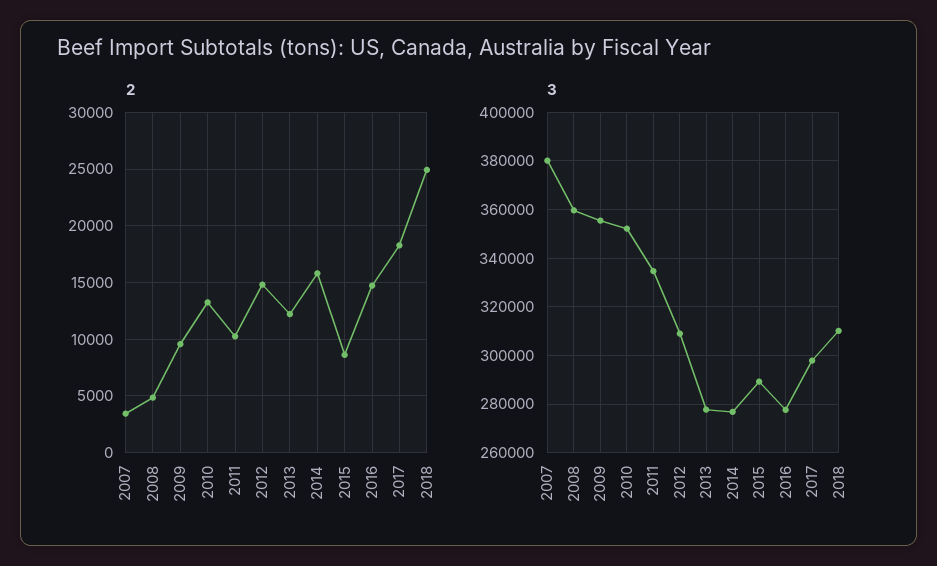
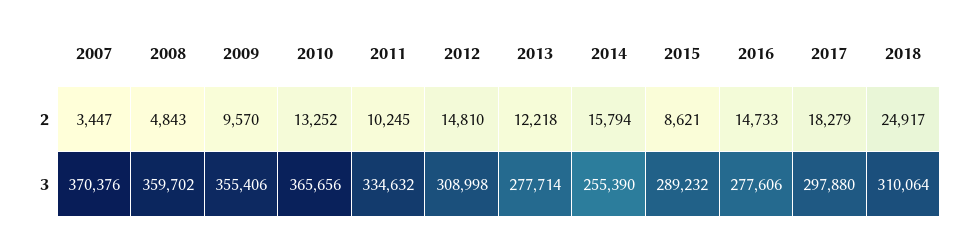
  {
    "2": {
      "2007": 3447,
      "2008": 4843,
      "2009": 9570,
      "2010": 13252,
      "2011": 10245,
      "2012": 14810,
      "2013": 12218,
      "2014": 15794,
      "2015": 8621,
      "2016": 14733,
      "2017": 18279,
      "2018": 24917
    },
    "3": {
-     "2007": 380000,
+     "2007": 370376,
      "2008": 359702,
      "2009": 355406,
-     "2010": 352500,
+     "2010": 365656,
      "2011": 334632,
      "2012": 308998,
      "2013": 277714,
-     "2014": 277500,
+     "2014": 255390,
      "2015": 289232,
      "2016": 277606,
      "2017": 297880,
      "2018": 310064
    }
  }

